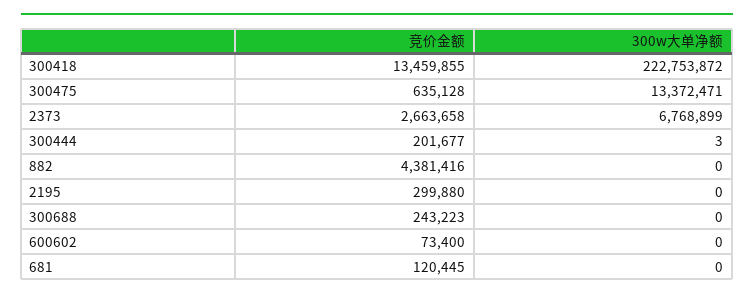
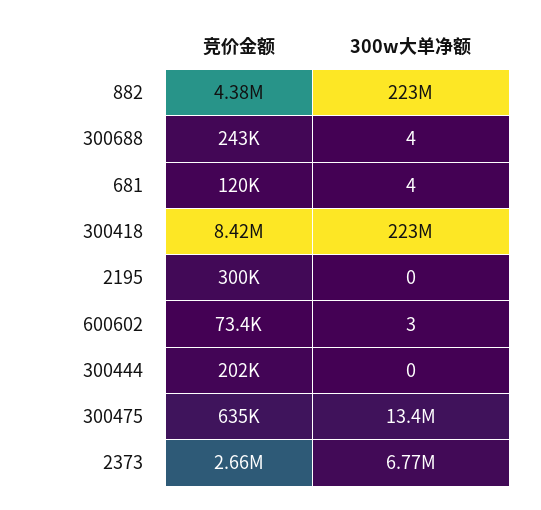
  {
    "竞价金额": {
-     "300418": 13459855,
+     "300418": 8420000,
      "300475": 635128,
      "2373": 2663658,
      "300444": 201677,
      "882": 4381416,
      "2195": 299880,
      "300688": 243223,
      "600602": 73400,
      "681": 120445
    },
    "300w大单净额": {
      "300418": 222753872,
      "300475": 13372471,
      "2373": 6768899,
-     "300444": 3,
+     "300444": 0,
-     "882": 0,
+     "882": 223000000,
      "2195": 0,
-     "300688": 0,
+     "300688": 4,
-     "600602": 0,
+     "600602": 3,
-     "681": 0
+     "681": 4
    }
  }

